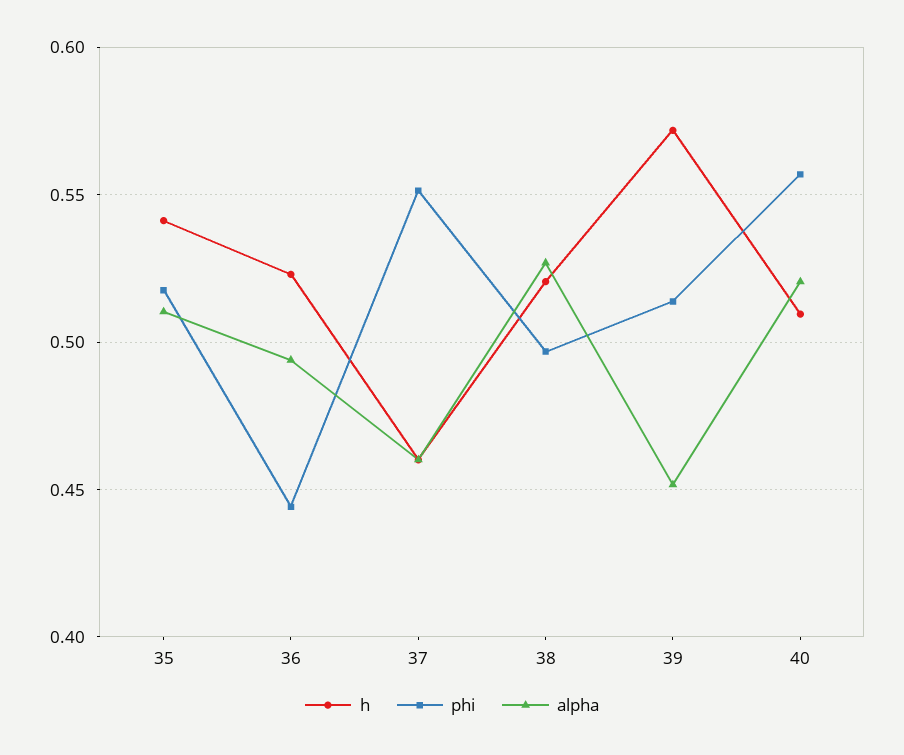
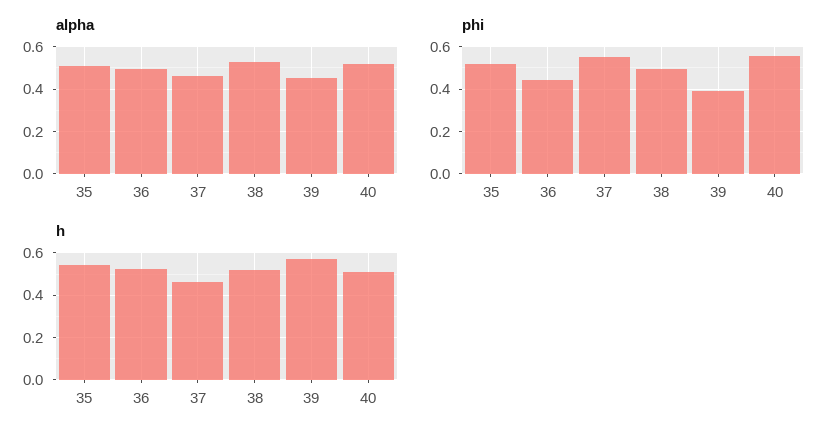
  {
    "h": {
      "35": 0.54,
      "36": 0.525,
      "37": 0.46,
      "38": 0.52,
      "39": 0.57,
      "40": 0.51
    },
    "phi": {
      "35": 0.52,
      "36": 0.445,
      "37": 0.55,
      "38": 0.495,
-     "39": 0.515,
+     "39": 0.4,
      "40": 0.555
    },
    "alpha": {
      "35": 0.51,
      "36": 0.495,
      "37": 0.46,
      "38": 0.525,
      "39": 0.45,
      "40": 0.52
    }
  }

